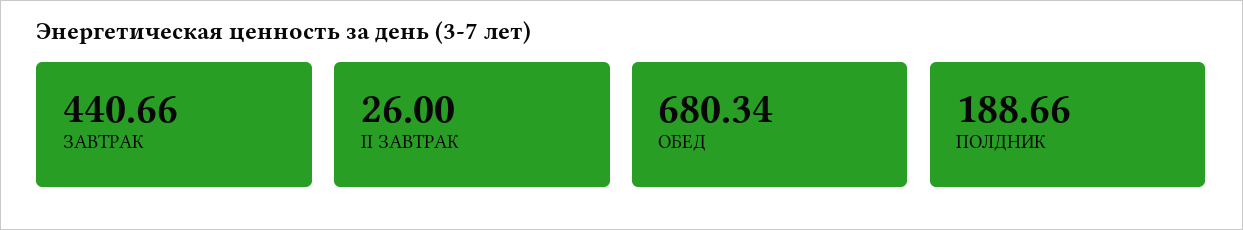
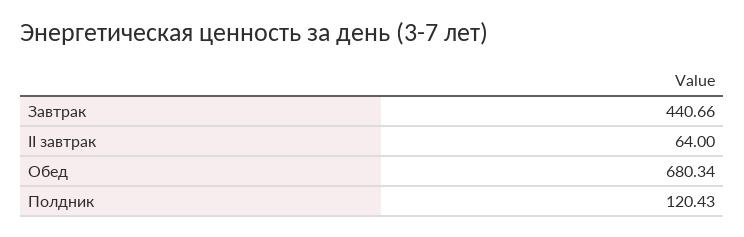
  {
    "ЗАВТРАК": 440.66,
-   "II ЗАВТРАК": 26,
+   "II ЗАВТРАК": 64,
    "ОБЕД": 680.34,
-   "ПОЛДНИК": 188.66
+   "ПОЛДНИК": 120.43
  }

